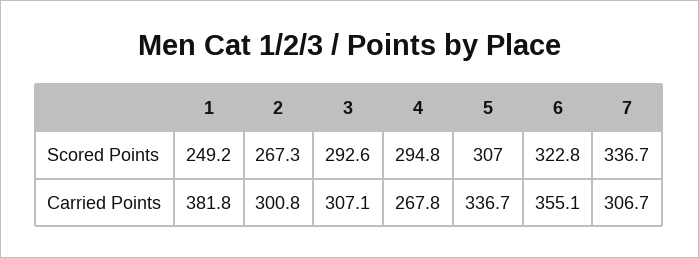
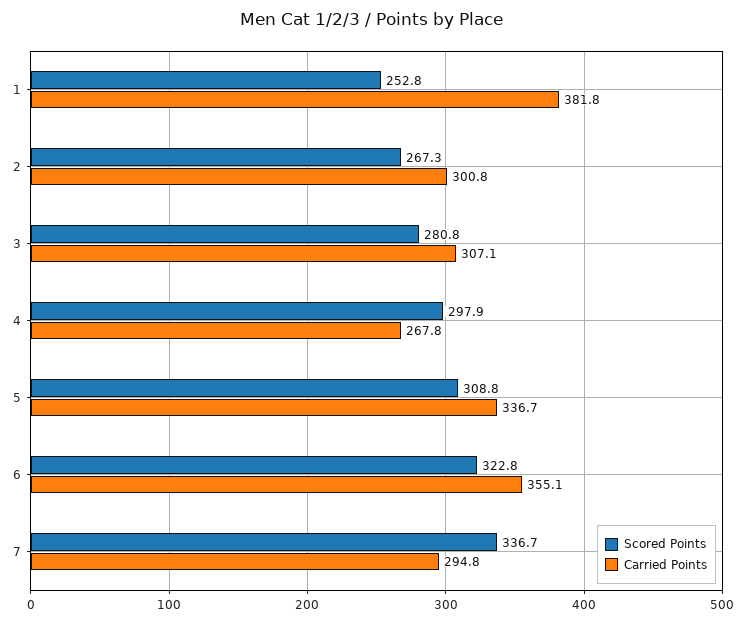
  {
    "Scored Points": {
-     "1": 249.2,
+     "1": 252.8,
      "2": 267.3,
-     "3": 292.6,
+     "3": 280.8,
-     "4": 294.8,
+     "4": 297.9,
-     "5": 307,
+     "5": 308.8,
      "6": 322.8,
      "7": 336.7
    },
    "Carried Points": {
      "1": 381.8,
      "2": 300.8,
      "3": 307.1,
      "4": 267.8,
      "5": 336.7,
      "6": 355.1,
-     "7": 306.7
+     "7": 294.8
    }
  }

